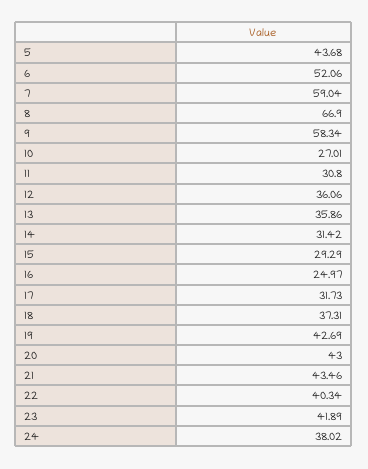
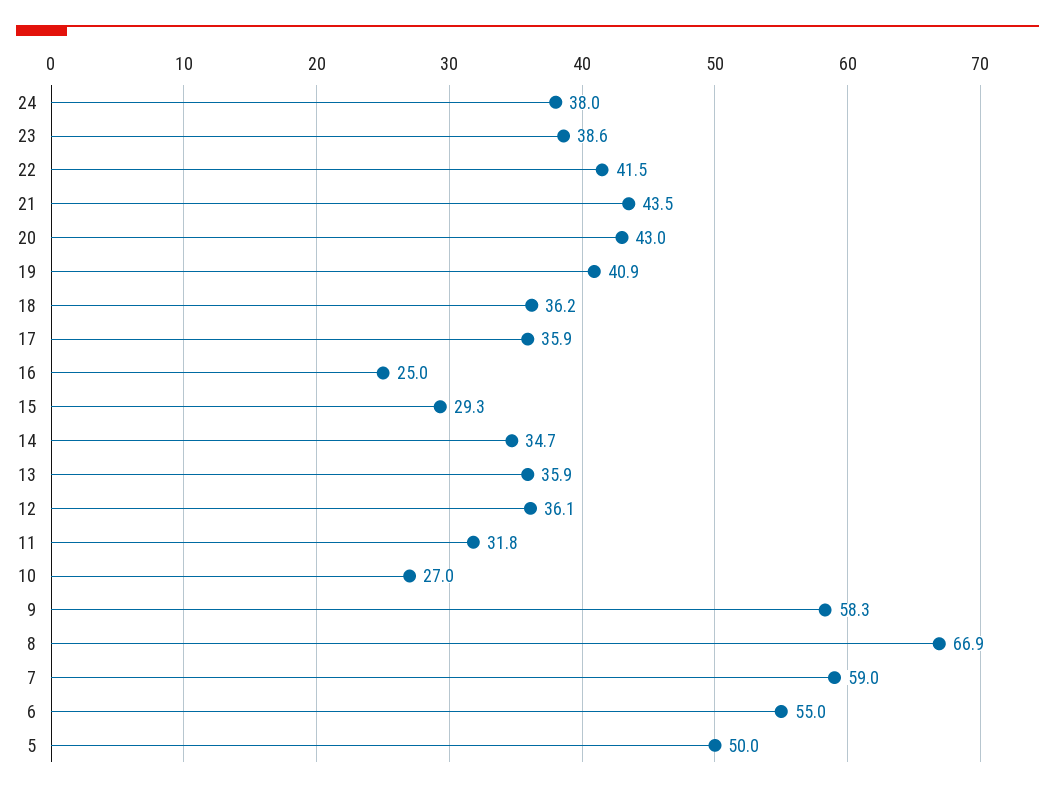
  {
-   "5": 43.68,
+   "5": 50,
-   "6": 52.06,
+   "6": 55,
    "7": 59.04,
    "8": 66.9,
    "9": 58.34,
    "10": 27.01,
-   "11": 30.8,
+   "11": 31.8,
    "12": 36.06,
    "13": 35.86,
-   "14": 31.42,
+   "14": 34.7,
    "15": 29.29,
    "16": 24.97,
-   "17": 31.73,
+   "17": 35.9,
-   "18": 37.31,
+   "18": 36.2,
-   "19": 42.69,
+   "19": 40.9,
    "20": 43,
    "21": 43.46,
-   "22": 40.34,
+   "22": 41.5,
-   "23": 41.89,
+   "23": 38.6,
    "24": 38.02
  }

